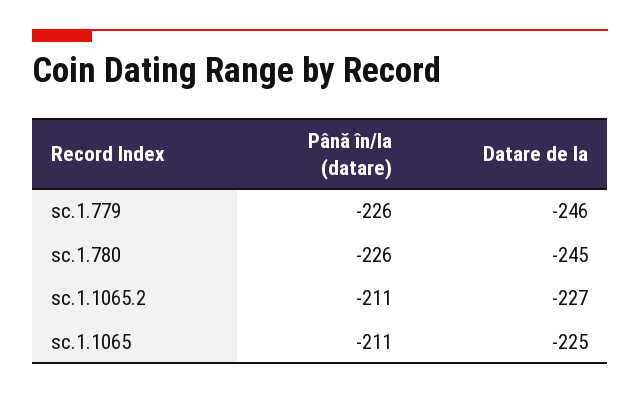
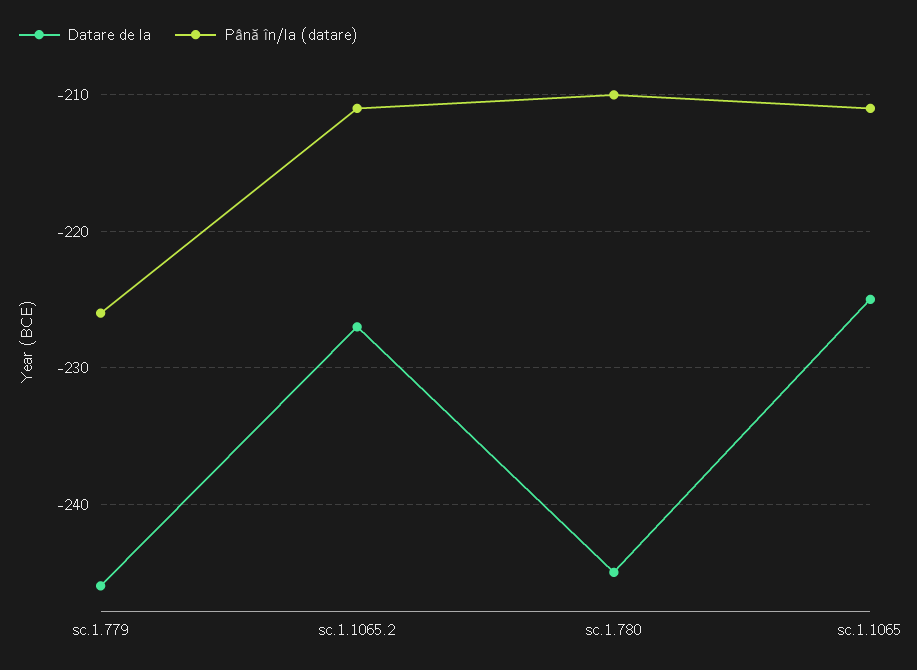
  {
    "Până în/la (datare)": {
      "sc.1.779": -226,
-     "sc.1.780": -226,
+     "sc.1.780": -210,
      "sc.1.1065.2": -211,
      "sc.1.1065": -211
    },
    "Datare de la": {
      "sc.1.779": -246,
      "sc.1.780": -245,
      "sc.1.1065.2": -227,
      "sc.1.1065": -225
    }
  }

